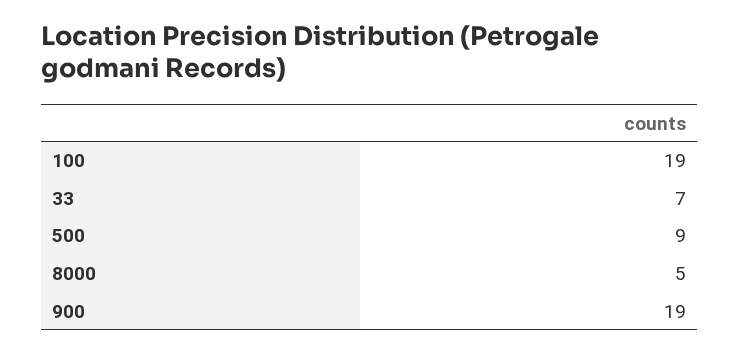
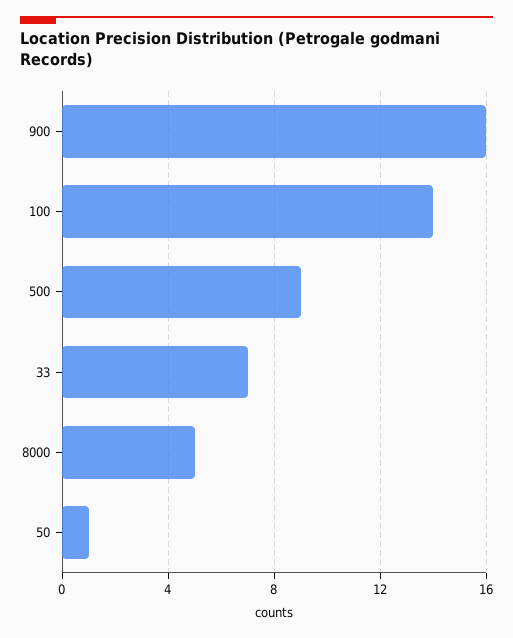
  {
-   "100": 19,
+   "100": 14,
    "33": 7,
    "500": 9,
    "8000": 5,
-   "900": 19
+   "900": 16,
+   "50": 1
  }

